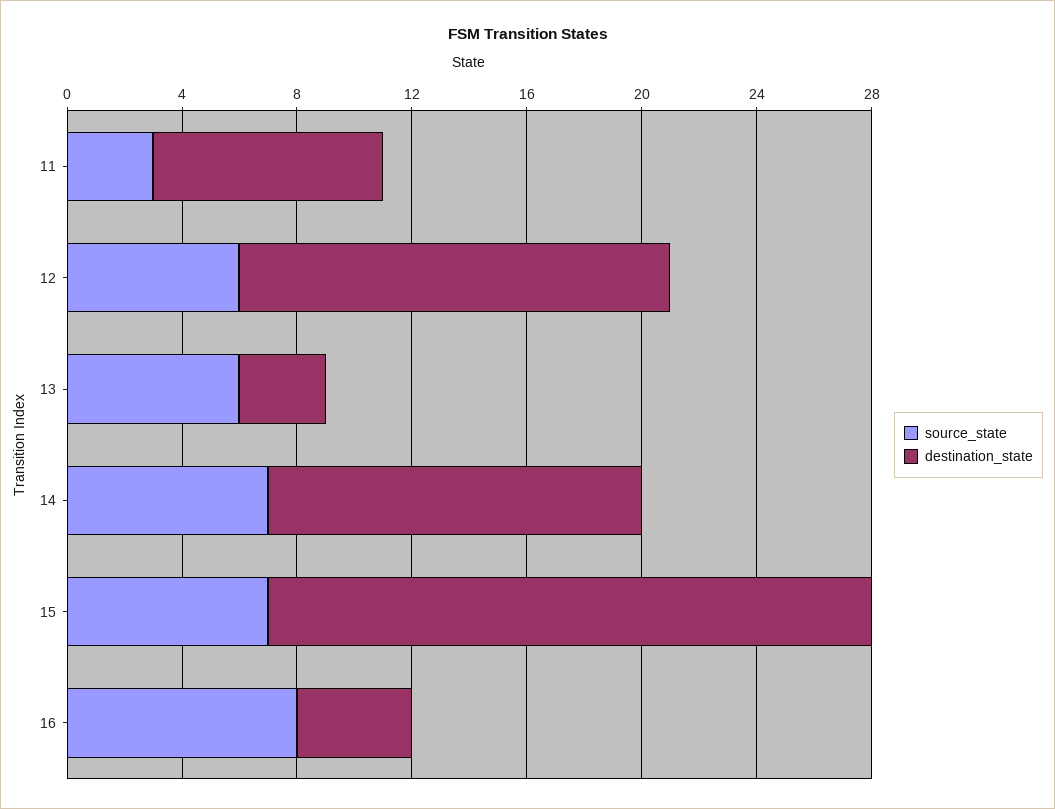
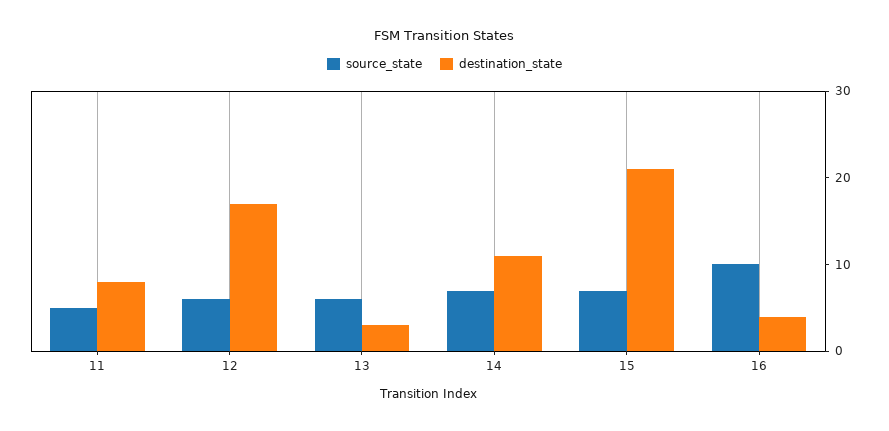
  {
    "source_state": {
-     "11": 3,
+     "11": 5,
      "12": 6,
      "13": 6,
      "14": 7,
      "15": 7,
-     "16": 8
+     "16": 10
    },
    "destination_state": {
      "11": 8,
-     "12": 15,
+     "12": 17,
      "13": 3,
-     "14": 13,
+     "14": 11,
      "15": 21,
      "16": 4
    }
  }

